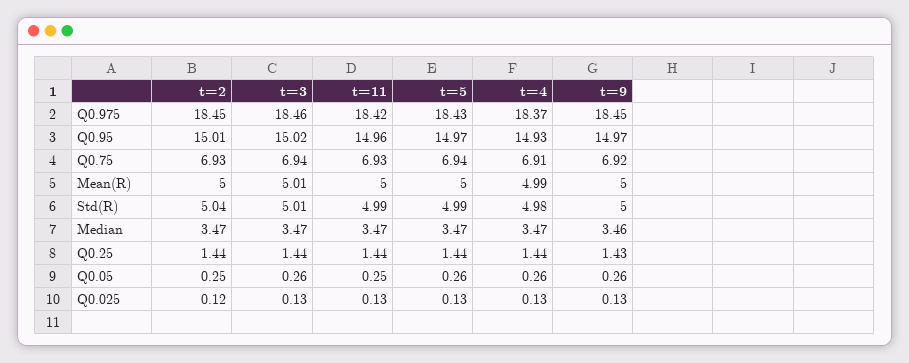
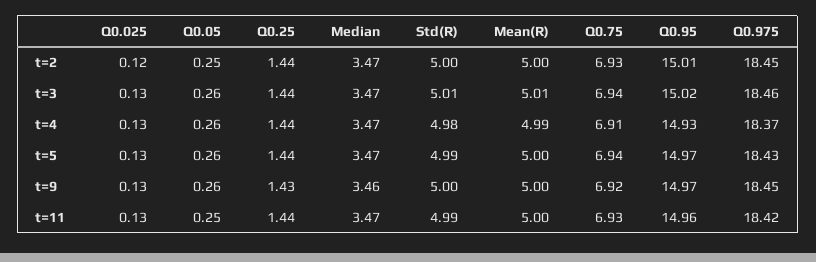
  {
    "t=2": {
      "Q0.975": 18.45,
      "Q0.95": 15.01,
      "Q0.75": 6.93,
      "Mean(R)": 5,
-     "Std(R)": 5.04,
+     "Std(R)": 5,
      "Median": 3.47,
      "Q0.25": 1.44,
      "Q0.05": 0.25,
      "Q0.025": 0.12
    },
    "t=3": {
      "Q0.975": 18.46,
      "Q0.95": 15.02,
      "Q0.75": 6.94,
      "Mean(R)": 5.01,
      "Std(R)": 5.01,
      "Median": 3.47,
      "Q0.25": 1.44,
      "Q0.05": 0.26,
      "Q0.025": 0.13
    },
    "t=11": {
      "Q0.975": 18.42,
      "Q0.95": 14.96,
      "Q0.75": 6.93,
      "Mean(R)": 5,
      "Std(R)": 4.99,
      "Median": 3.47,
      "Q0.25": 1.44,
      "Q0.05": 0.25,
      "Q0.025": 0.13
    },
    "t=5": {
      "Q0.975": 18.43,
      "Q0.95": 14.97,
      "Q0.75": 6.94,
      "Mean(R)": 5,
      "Std(R)": 4.99,
      "Median": 3.47,
      "Q0.25": 1.44,
      "Q0.05": 0.26,
      "Q0.025": 0.13
    },
    "t=4": {
      "Q0.975": 18.37,
      "Q0.95": 14.93,
      "Q0.75": 6.91,
      "Mean(R)": 4.99,
      "Std(R)": 4.98,
      "Median": 3.47,
      "Q0.25": 1.44,
      "Q0.05": 0.26,
      "Q0.025": 0.13
    },
    "t=9": {
      "Q0.975": 18.45,
      "Q0.95": 14.97,
      "Q0.75": 6.92,
      "Mean(R)": 5,
      "Std(R)": 5,
      "Median": 3.46,
      "Q0.25": 1.43,
      "Q0.05": 0.26,
      "Q0.025": 0.13
    }
  }

